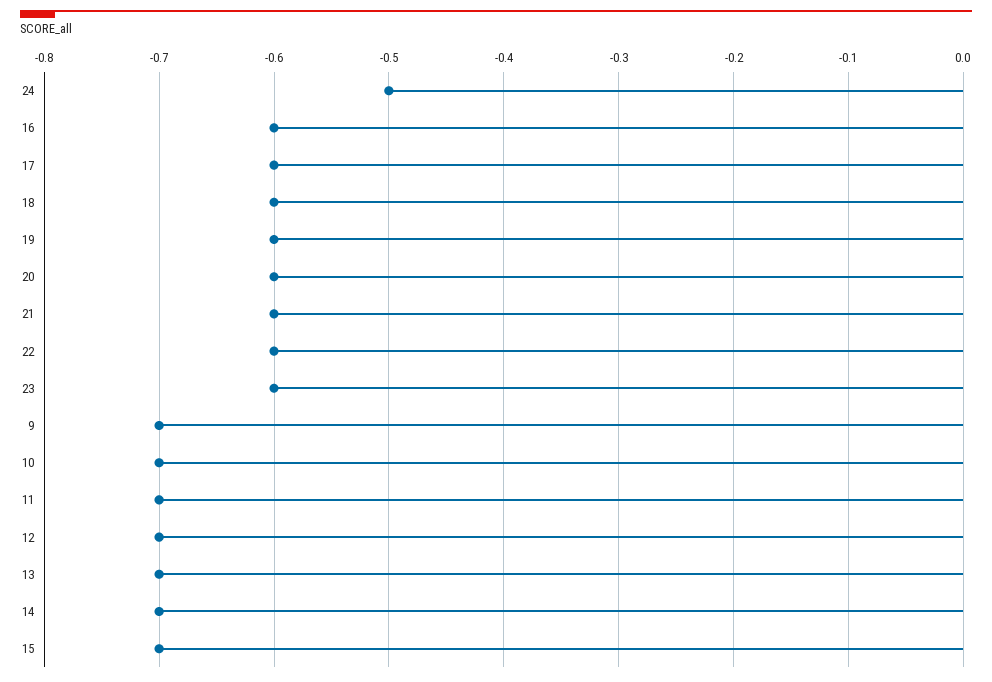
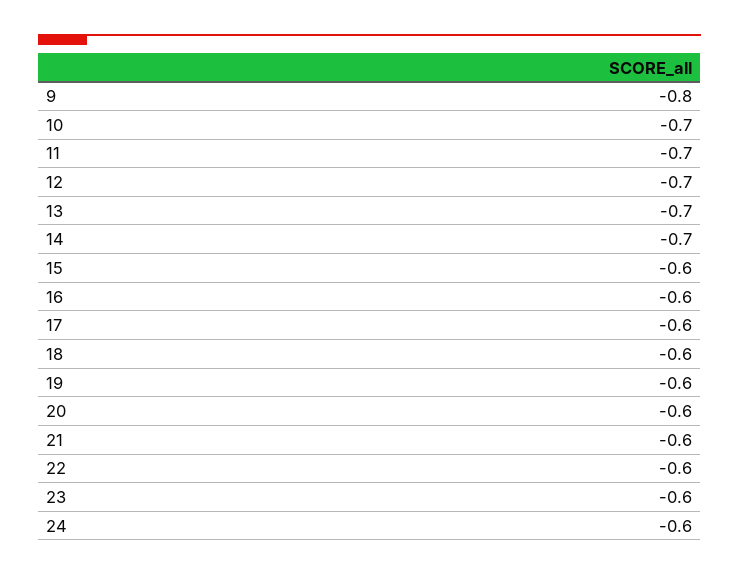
  {
-   "24": -0.5,
+   "24": -0.6,
    "16": -0.6,
    "17": -0.6,
    "18": -0.6,
    "19": -0.6,
    "20": -0.6,
    "21": -0.6,
    "22": -0.6,
    "23": -0.6,
-   "9": -0.7,
+   "9": -0.8,
    "10": -0.7,
    "11": -0.7,
    "12": -0.7,
    "13": -0.7,
    "14": -0.7,
-   "15": -0.7
+   "15": -0.6
  }

